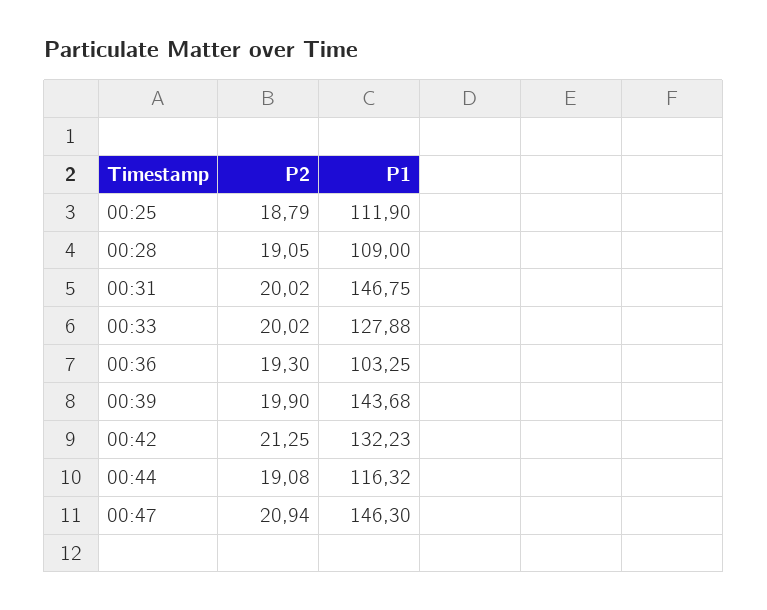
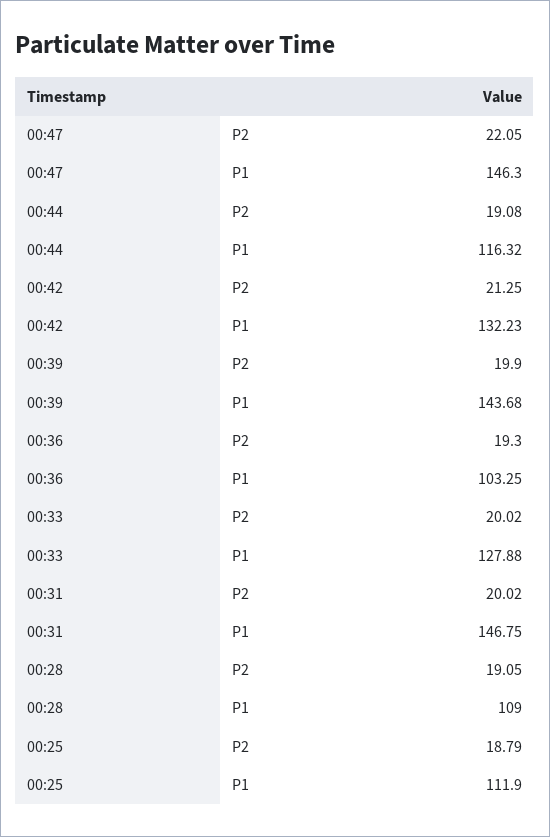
  {
    "P2": {
      "00:25": 18.79,
      "00:28": 19.05,
      "00:31": 20.02,
      "00:33": 20.02,
      "00:36": 19.3,
      "00:39": 19.9,
      "00:42": 21.25,
      "00:44": 19.08,
-     "00:47": 20.94
+     "00:47": 22.05
    },
    "P1": {
      "00:25": 111.9,
      "00:28": 109,
      "00:31": 146.75,
      "00:33": 127.88,
      "00:36": 103.25,
      "00:39": 143.68,
      "00:42": 132.23,
      "00:44": 116.32,
      "00:47": 146.3
    }
  }

